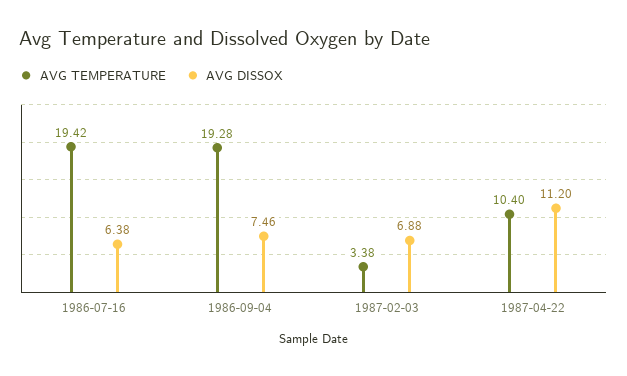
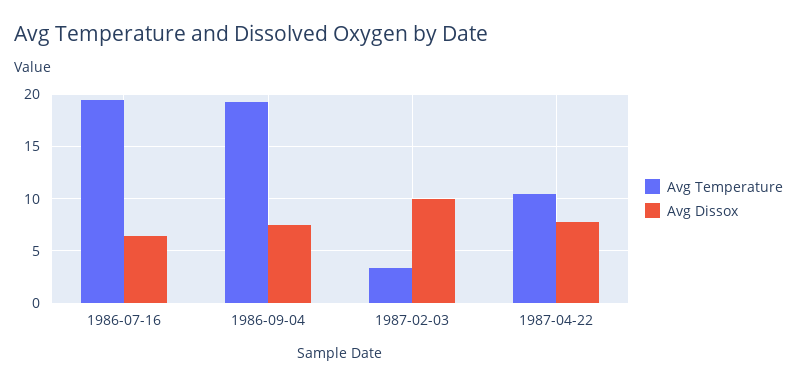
  {
    "AVG TEMPERATURE": {
      "1986-07-16": 19.42,
      "1986-09-04": 19.28,
      "1987-02-03": 3.38,
      "1987-04-22": 10.4
    },
    "AVG DISSOX": {
      "1986-07-16": 6.38,
      "1986-09-04": 7.46,
-     "1987-02-03": 6.88,
+     "1987-02-03": 10,
-     "1987-04-22": 11.2
+     "1987-04-22": 8
    }
  }

